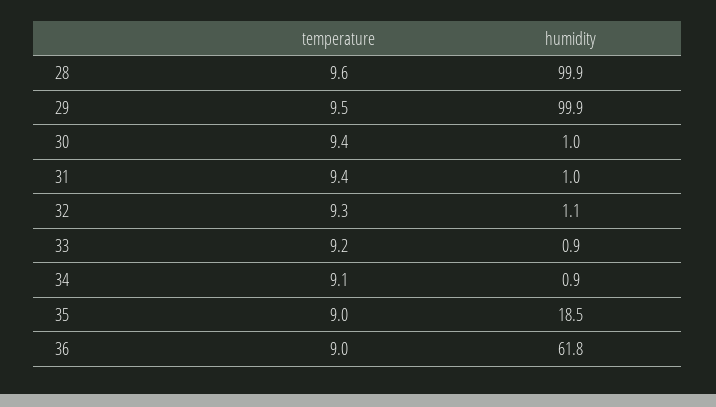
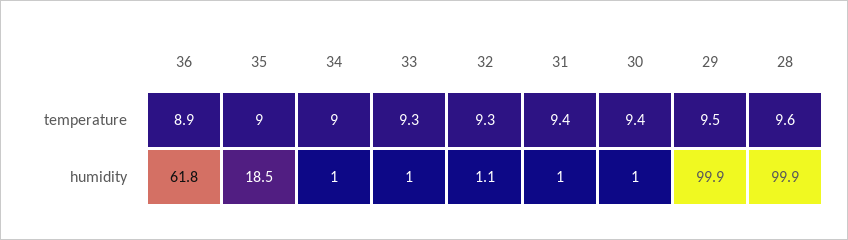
  {
    "temperature": {
      "28": 9.6,
      "29": 9.5,
      "30": 9.4,
      "31": 9.4,
      "32": 9.3,
-     "33": 9.2,
+     "33": 9.3,
-     "34": 9.1,
+     "34": 9,
      "35": 9,
-     "36": 9
+     "36": 8.9
    },
    "humidity": {
      "28": 99.9,
      "29": 99.9,
      "30": 1,
      "31": 1,
      "32": 1.1,
-     "33": 0.9,
+     "33": 1,
-     "34": 0.9,
+     "34": 1,
      "35": 18.5,
      "36": 61.8
    }
  }

